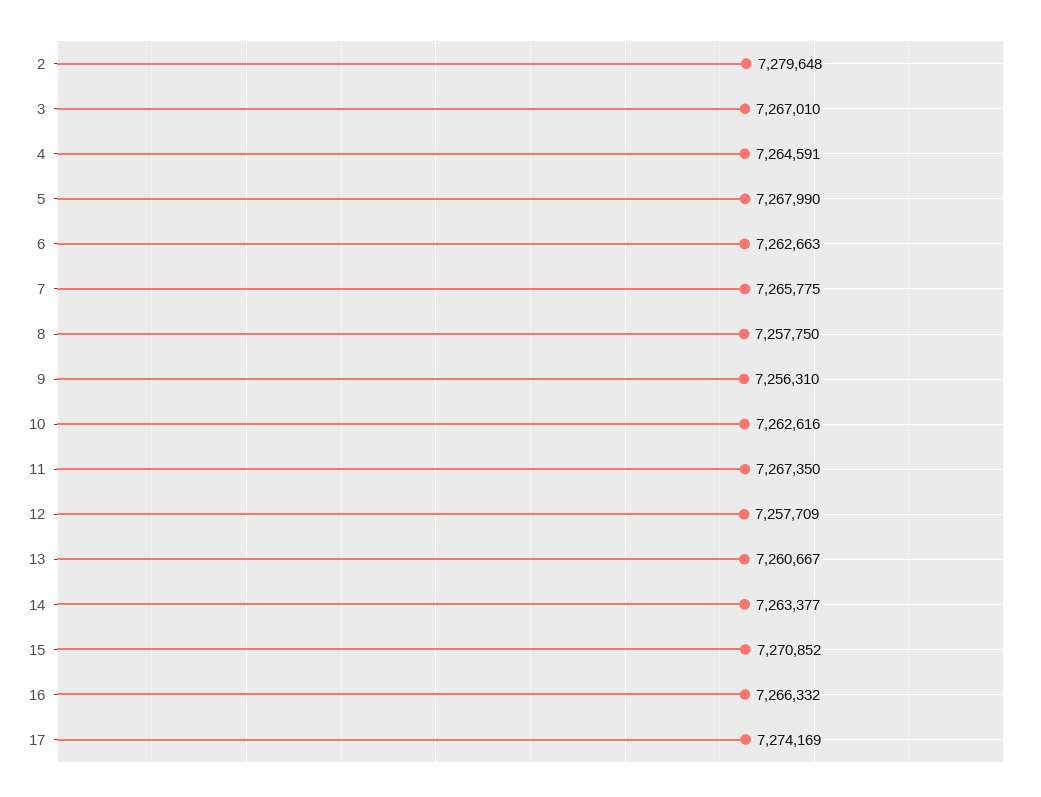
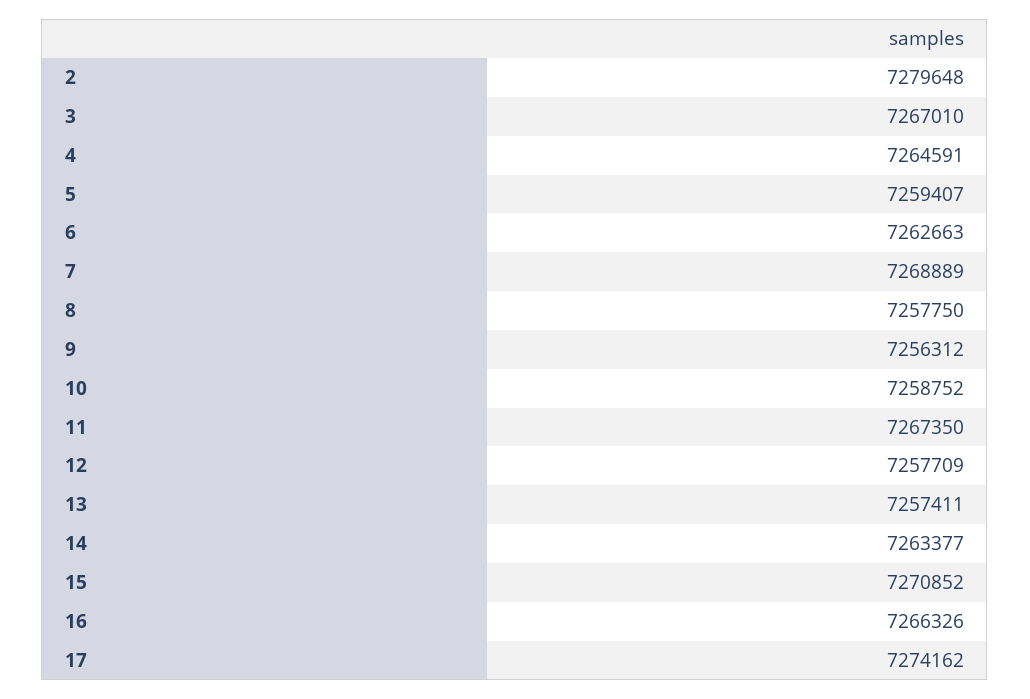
  {
    "2": 7279648,
    "3": 7267010,
    "4": 7264591,
-   "5": 7267990,
+   "5": 7259407,
    "6": 7262663,
-   "7": 7265775,
+   "7": 7268889,
    "8": 7257750,
-   "9": 7256310,
+   "9": 7256312,
-   "10": 7262616,
+   "10": 7258752,
    "11": 7267350,
    "12": 7257709,
-   "13": 7260667,
+   "13": 7257411,
    "14": 7263377,
    "15": 7270852,
-   "16": 7266332,
+   "16": 7266326,
-   "17": 7274169
+   "17": 7274162
  }

